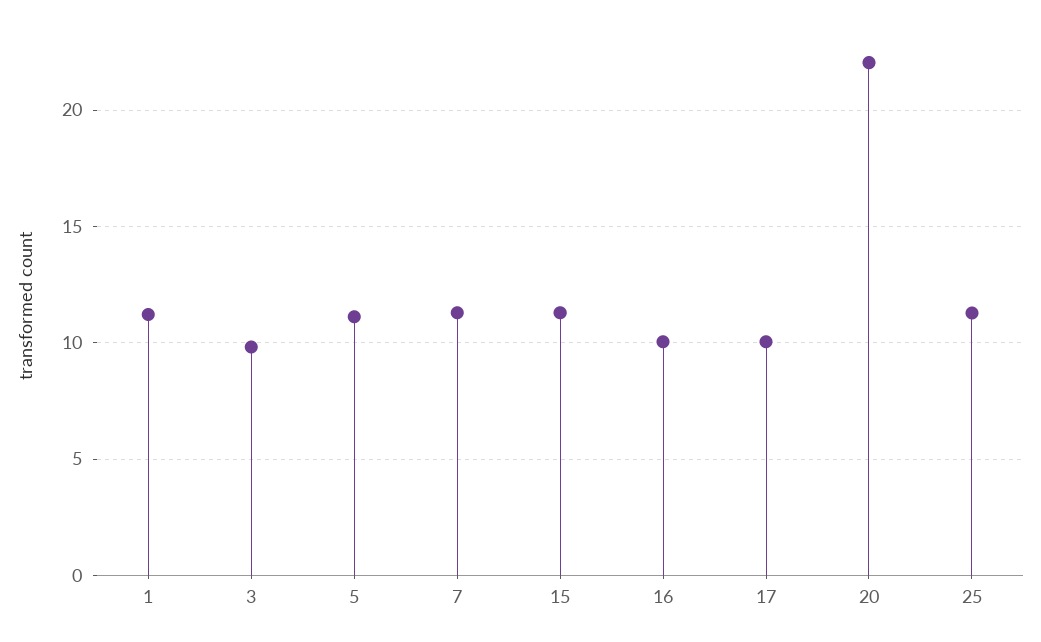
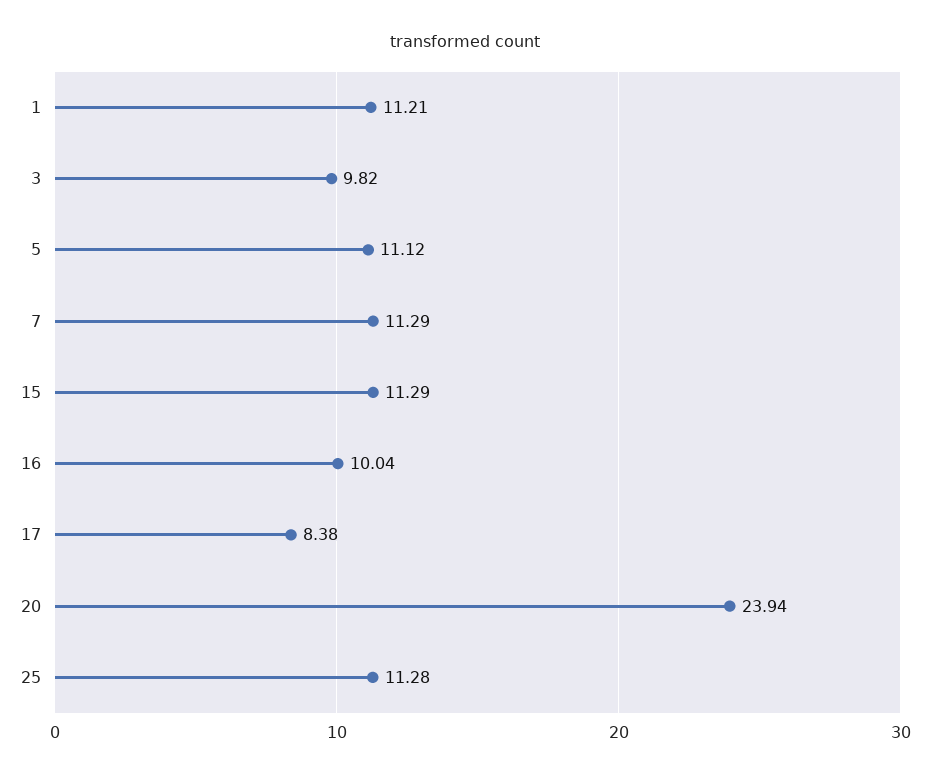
  {
    "1": 11.21,
    "3": 9.82,
    "5": 11.12,
    "7": 11.29,
    "15": 11.29,
    "16": 10.04,
-   "17": 10,
+   "17": 8.38,
-   "20": 22,
+   "20": 23.94,
    "25": 11.28
  }

